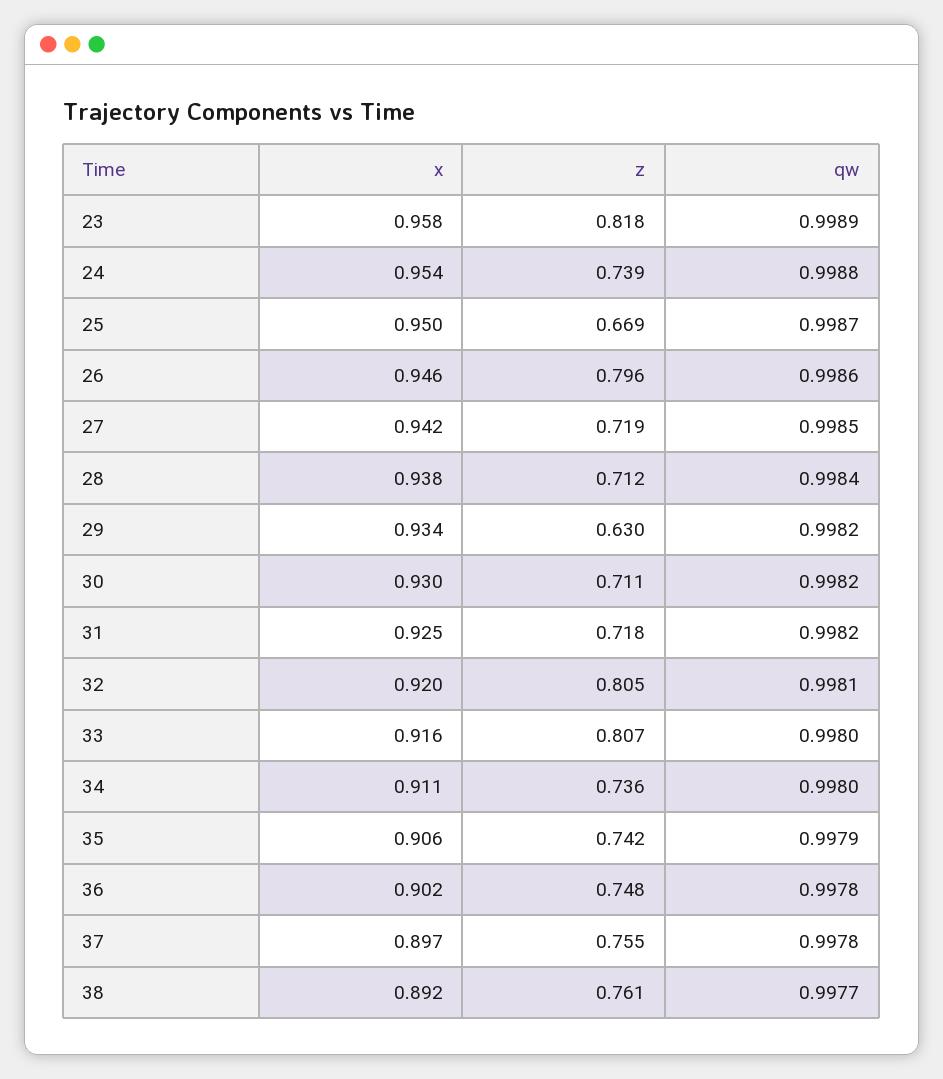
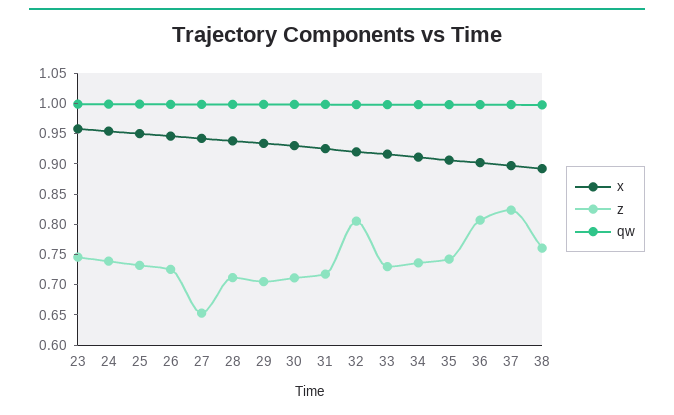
  {
    "x": {
      "23": 0.958,
      "24": 0.954,
      "25": 0.95,
      "26": 0.946,
      "27": 0.942,
      "28": 0.938,
      "29": 0.934,
      "30": 0.93,
      "31": 0.925,
      "32": 0.92,
      "33": 0.916,
      "34": 0.911,
      "35": 0.906,
      "36": 0.902,
      "37": 0.897,
      "38": 0.892
    },
    "z": {
-     "23": 0.818,
+     "23": 0.75,
      "24": 0.739,
-     "25": 0.669,
+     "25": 0.725,
-     "26": 0.796,
+     "26": 0.725,
-     "27": 0.719,
+     "27": 0.65,
      "28": 0.712,
-     "29": 0.63,
+     "29": 0.7,
      "30": 0.711,
      "31": 0.718,
      "32": 0.805,
-     "33": 0.807,
+     "33": 0.725,
      "34": 0.736,
      "35": 0.742,
-     "36": 0.748,
+     "36": 0.8,
-     "37": 0.755,
+     "37": 0.825,
      "38": 0.761
    },
    "qw": {
      "23": 0.9989,
      "24": 0.9988,
      "25": 0.9987,
      "26": 0.9986,
      "27": 0.9985,
      "28": 0.9984,
      "29": 0.9982,
      "30": 0.9982,
      "31": 0.9982,
      "32": 0.9981,
      "33": 0.998,
      "34": 0.998,
      "35": 0.9979,
      "36": 0.9978,
      "37": 0.9978,
      "38": 0.9977
    }
  }

